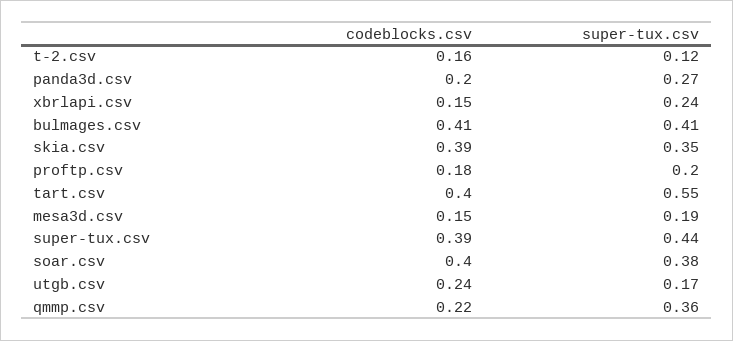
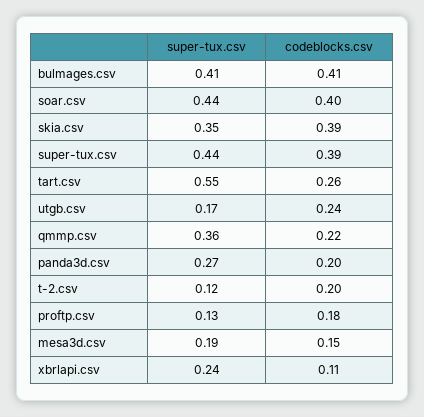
  {
    "codeblocks.csv": {
-     "t-2.csv": 0.16,
+     "t-2.csv": 0.2,
      "panda3d.csv": 0.2,
-     "xbrlapi.csv": 0.15,
+     "xbrlapi.csv": 0.11,
      "bulmages.csv": 0.41,
      "skia.csv": 0.39,
      "proftp.csv": 0.18,
-     "tart.csv": 0.4,
+     "tart.csv": 0.26,
      "mesa3d.csv": 0.15,
      "super-tux.csv": 0.39,
      "soar.csv": 0.4,
      "utgb.csv": 0.24,
      "qmmp.csv": 0.22
    },
    "super-tux.csv": {
      "t-2.csv": 0.12,
      "panda3d.csv": 0.27,
      "xbrlapi.csv": 0.24,
      "bulmages.csv": 0.41,
      "skia.csv": 0.35,
-     "proftp.csv": 0.2,
+     "proftp.csv": 0.13,
      "tart.csv": 0.55,
      "mesa3d.csv": 0.19,
      "super-tux.csv": 0.44,
-     "soar.csv": 0.38,
+     "soar.csv": 0.44,
      "utgb.csv": 0.17,
      "qmmp.csv": 0.36
    }
  }

